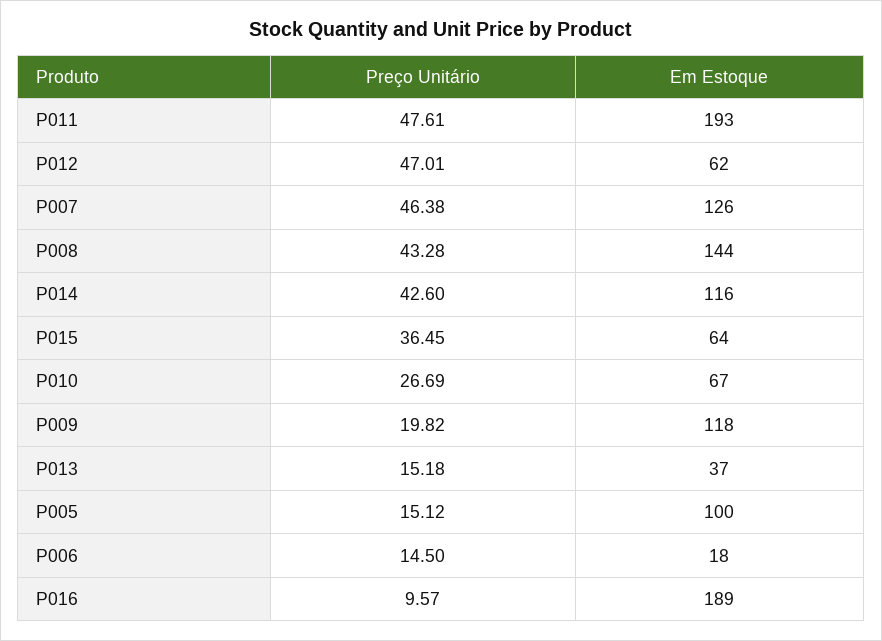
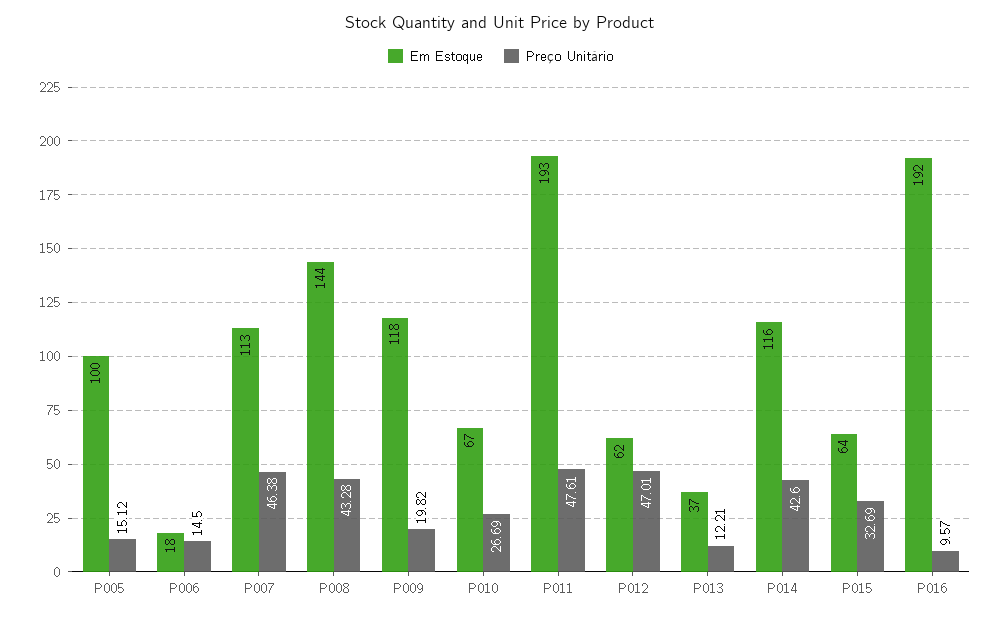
  {
    "Preço Unitário": {
      "P011": 47.61,
      "P012": 47.01,
      "P007": 46.38,
      "P008": 43.28,
      "P014": 42.6,
-     "P015": 36.45,
+     "P015": 32.69,
      "P010": 26.69,
      "P009": 19.82,
-     "P013": 15.18,
+     "P013": 12.21,
      "P005": 15.12,
      "P006": 14.5,
      "P016": 9.57
    },
    "Em Estoque": {
      "P011": 193,
      "P012": 62,
-     "P007": 126,
+     "P007": 113,
      "P008": 144,
      "P014": 116,
      "P015": 64,
      "P010": 67,
      "P009": 118,
      "P013": 37,
      "P005": 100,
      "P006": 18,
-     "P016": 189
+     "P016": 192
    }
  }

